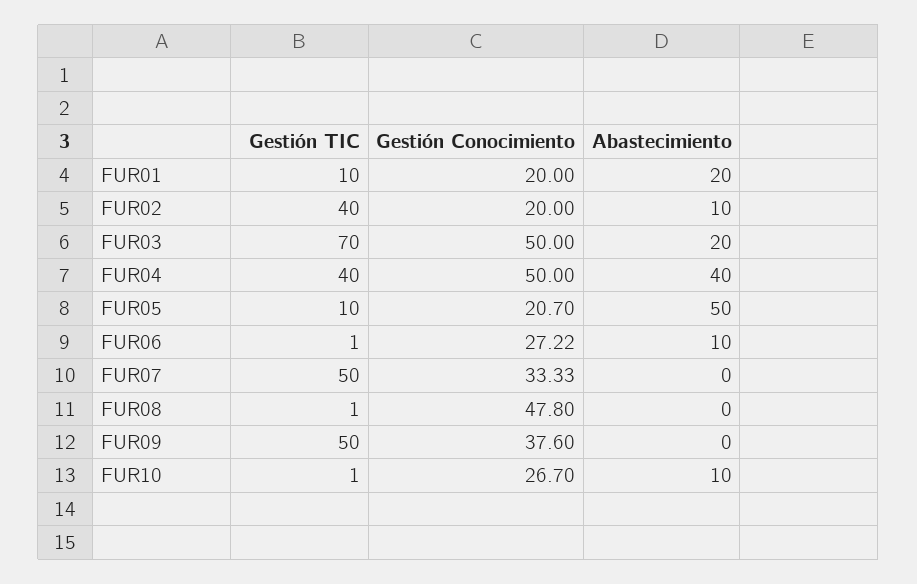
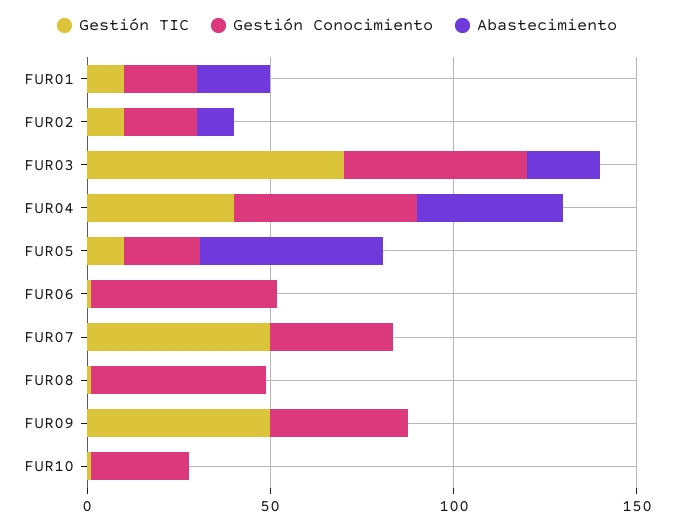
  {
    "Gestión TIC": {
      "FUR01": 10,
-     "FUR02": 40,
+     "FUR02": 10,
      "FUR03": 70,
      "FUR04": 40,
      "FUR05": 10,
      "FUR06": 1,
      "FUR07": 50,
      "FUR08": 1,
      "FUR09": 50,
      "FUR10": 1
    },
    "Gestión Conocimiento": {
      "FUR01": 20,
      "FUR02": 20,
      "FUR03": 50,
      "FUR04": 50,
      "FUR05": 20.7,
-     "FUR06": 27.22,
+     "FUR06": 50,
      "FUR07": 33.33,
      "FUR08": 47.8,
      "FUR09": 37.6,
      "FUR10": 26.7
    },
    "Abastecimiento": {
      "FUR01": 20,
      "FUR02": 10,
      "FUR03": 20,
      "FUR04": 40,
      "FUR05": 50,
-     "FUR06": 10,
+     "FUR06": 0,
      "FUR07": 0,
      "FUR08": 0,
      "FUR09": 0,
-     "FUR10": 10
+     "FUR10": 0
    }
  }

